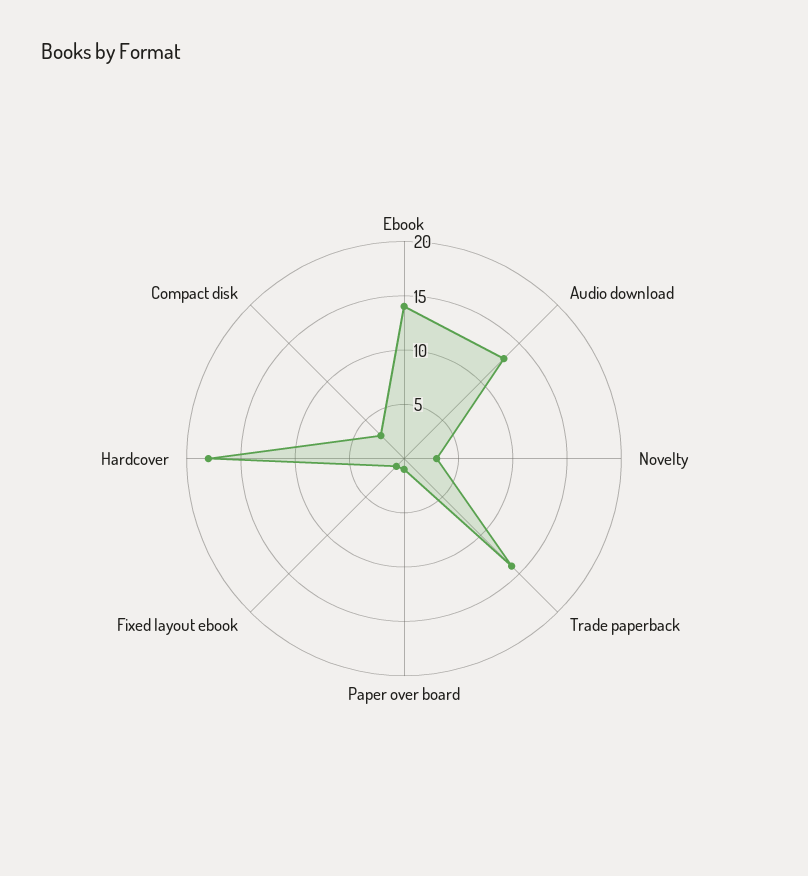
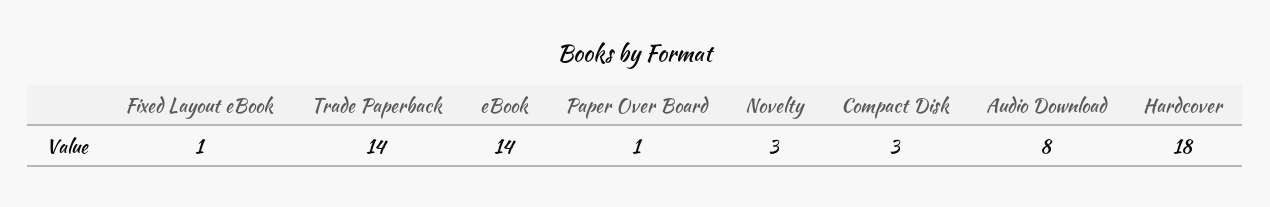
  {
    "Ebook": 14,
-   "Audio download": 13,
+   "Audio download": 8,
    "Novelty": 3,
    "Trade paperback": 14,
    "Paper over board": 1,
    "Fixed layout ebook": 1,
    "Hardcover": 18,
    "Compact disk": 3
  }

